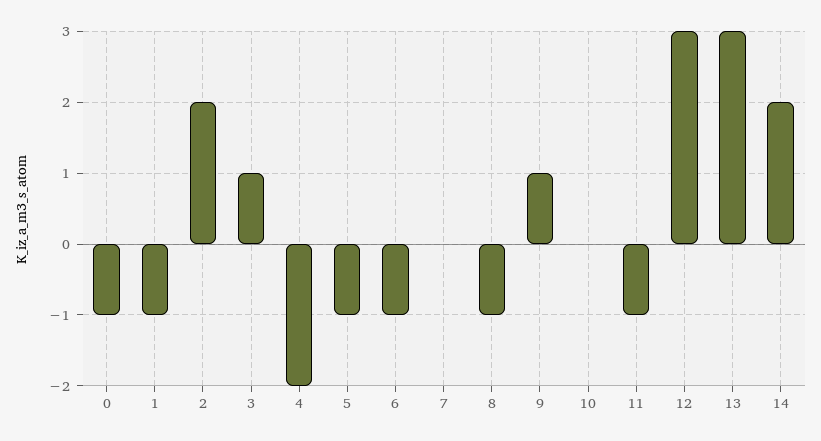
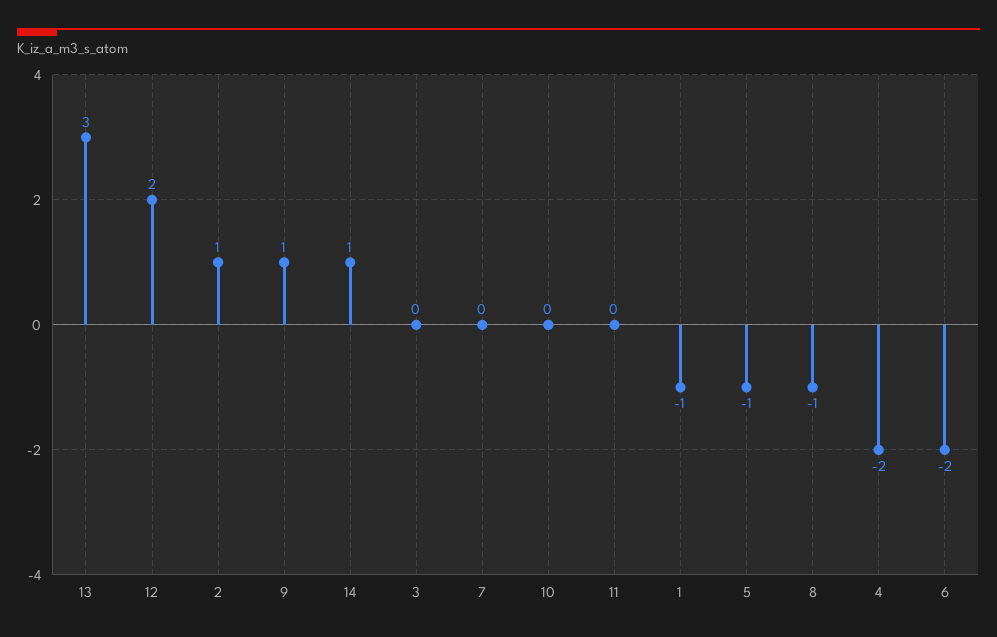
  {
-   "0": -1,
    "1": -1,
-   "2": 2,
+   "2": 1,
-   "3": 1,
+   "3": 0,
    "4": -2,
    "5": -1,
-   "6": -1,
+   "6": -2,
    "7": 0,
    "8": -1,
    "9": 1,
    "10": 0,
-   "11": -1,
+   "11": 0,
-   "12": 3,
+   "12": 2,
    "13": 3,
-   "14": 2
+   "14": 1
  }

